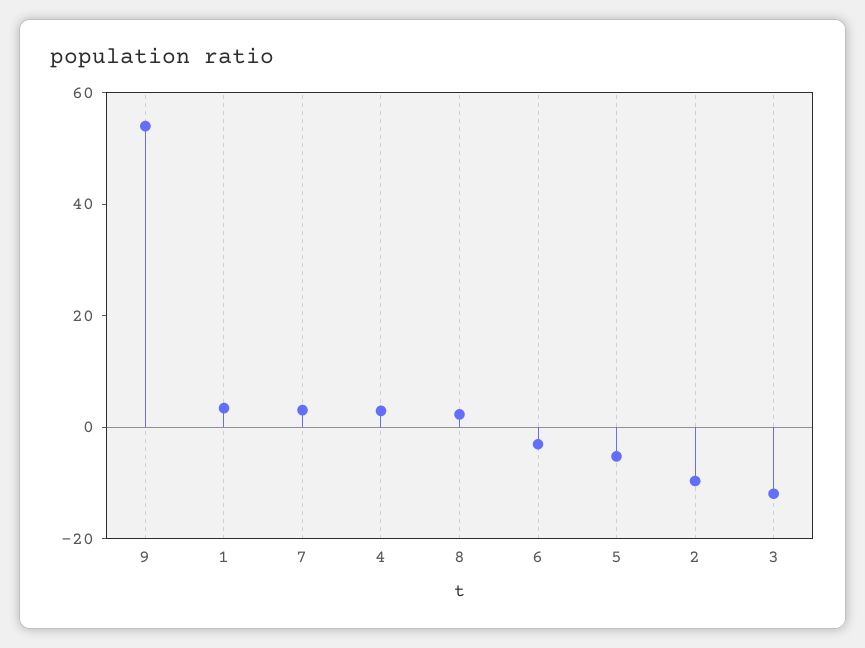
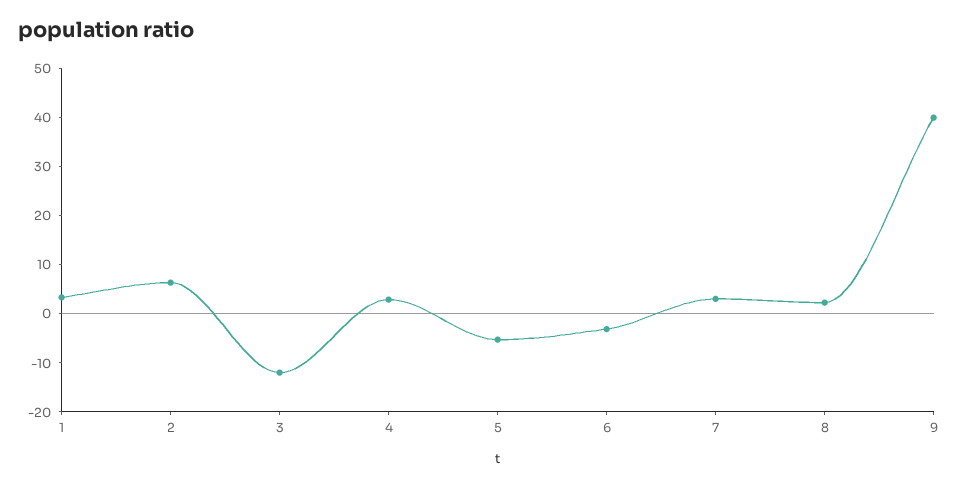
  {
-   "9": 55,
+   "9": 40,
    "1": 4,
    "7": 4,
    "4": 2,
    "8": 2,
    "6": -4,
    "5": -6,
-   "2": -10,
+   "2": 6,
    "3": -12
  }

